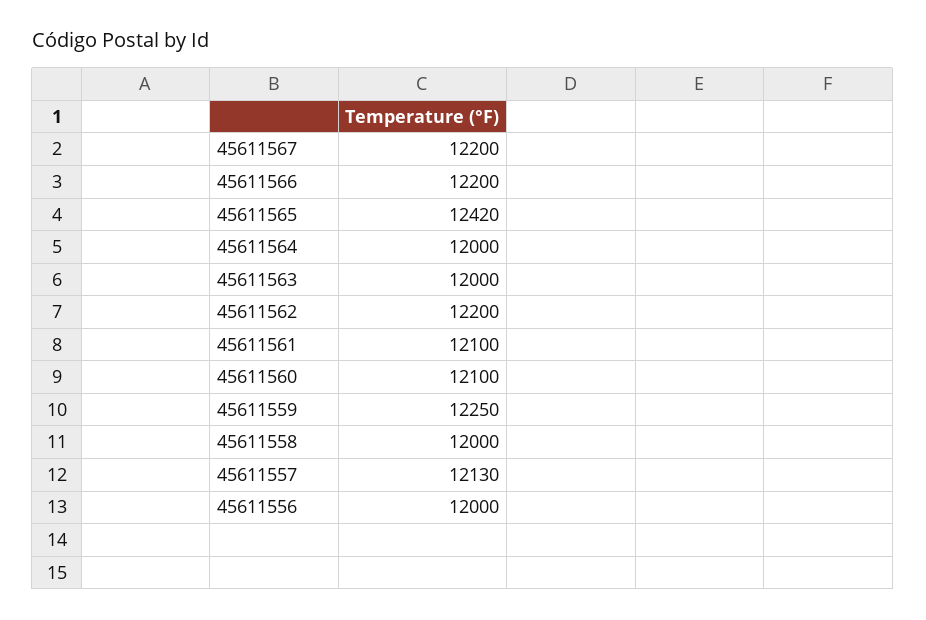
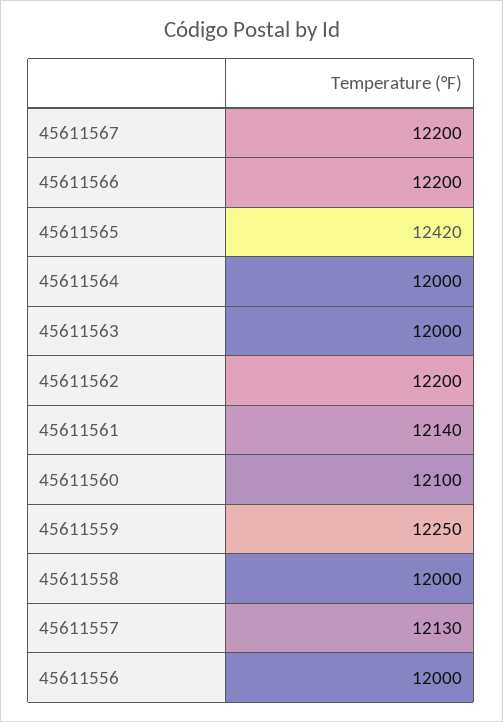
  {
    "45611567": 12200,
    "45611566": 12200,
    "45611565": 12420,
    "45611564": 12000,
    "45611563": 12000,
    "45611562": 12200,
-   "45611561": 12100,
+   "45611561": 12140,
    "45611560": 12100,
    "45611559": 12250,
    "45611558": 12000,
    "45611557": 12130,
    "45611556": 12000
  }

